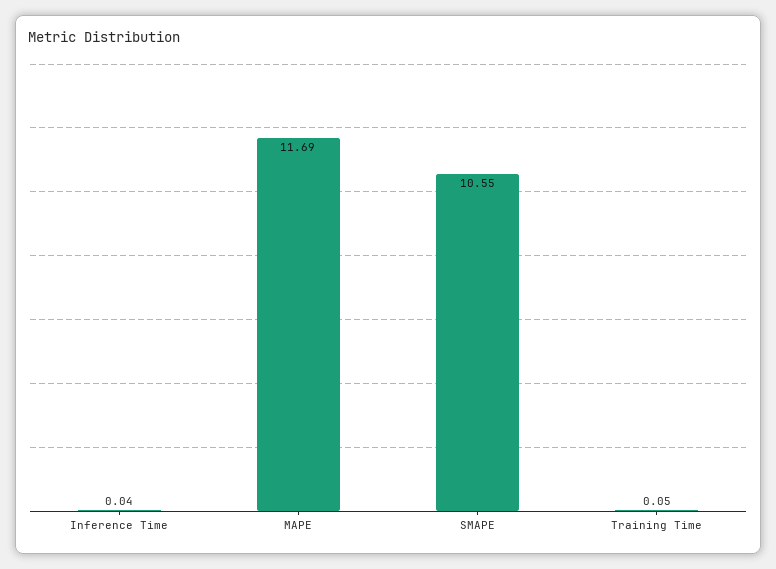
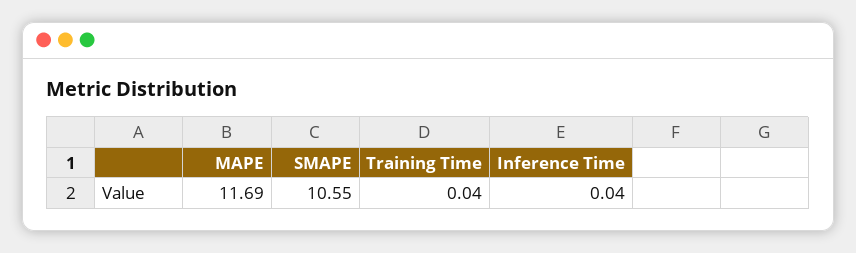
  {
    "Inference Time": 0.04,
    "MAPE": 11.69,
    "SMAPE": 10.55,
-   "Training Time": 0.05
+   "Training Time": 0.04
  }

